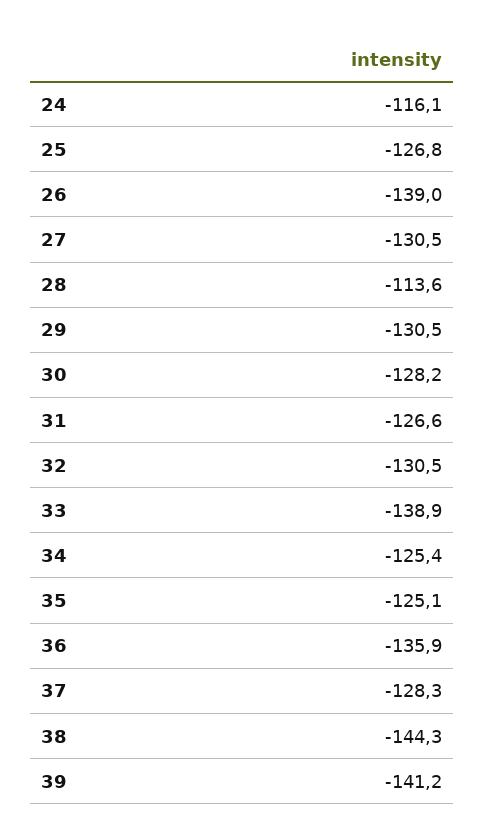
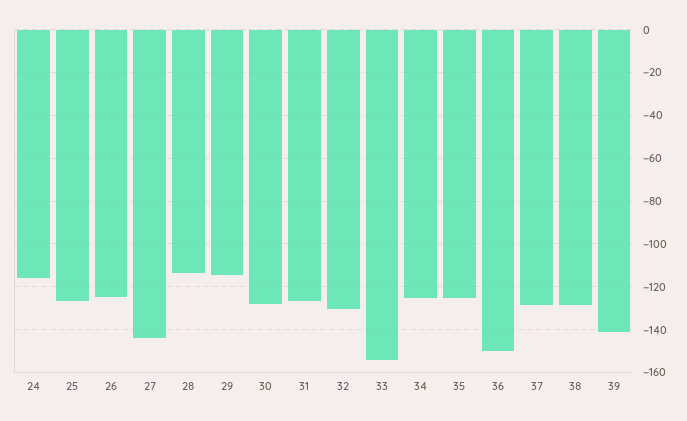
  {
    "24": -116.1,
    "25": -126.8,
-   "26": -139,
+   "26": -125,
-   "27": -130.5,
+   "27": -145,
    "28": -113.6,
-   "29": -130.5,
+   "29": -115,
    "30": -128.2,
    "31": -126.6,
    "32": -130.5,
-   "33": -138.9,
+   "33": -155,
    "34": -125.4,
    "35": -125.1,
-   "36": -135.9,
+   "36": -150,
    "37": -128.3,
-   "38": -144.3,
+   "38": -130,
    "39": -141.2
  }

